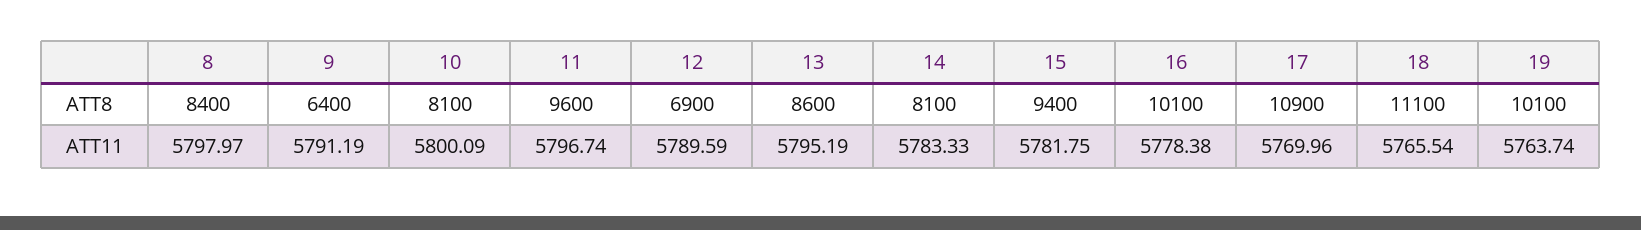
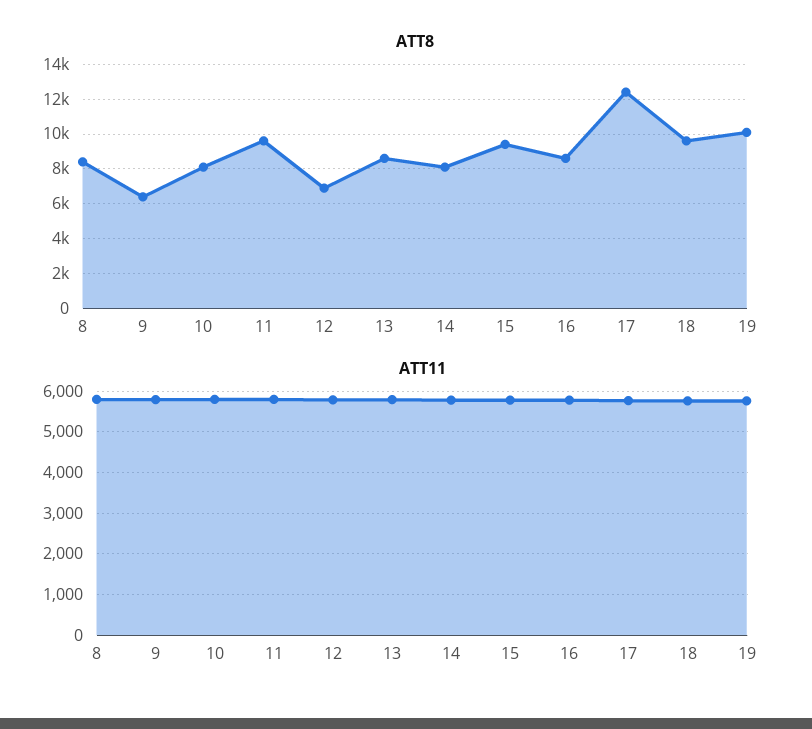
  {
    "ATT8": {
      "8": 8400,
      "9": 6400,
      "10": 8100,
      "11": 9600,
      "12": 6900,
      "13": 8600,
      "14": 8100,
      "15": 9400,
-     "16": 10100,
+     "16": 8500,
-     "17": 10900,
+     "17": 12500,
-     "18": 11100,
+     "18": 9500,
      "19": 10100
    },
    "ATT11": {
      "8": 5797.97,
      "9": 5791.19,
      "10": 5800.09,
      "11": 5796.74,
      "12": 5789.59,
      "13": 5795.19,
      "14": 5783.33,
      "15": 5781.75,
      "16": 5778.38,
      "17": 5769.96,
      "18": 5765.54,
      "19": 5763.74
    }
  }

